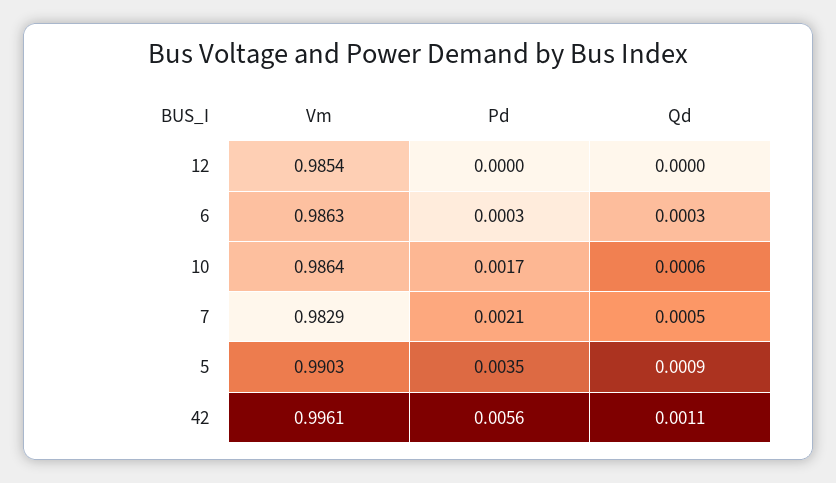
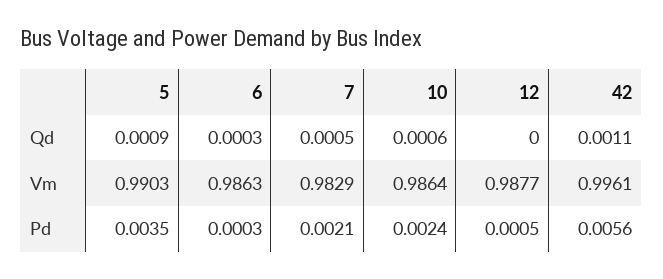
  {
    "Vm": {
-     "12": 0.9854,
+     "12": 0.9877,
      "6": 0.9863,
      "10": 0.9864,
      "7": 0.9829,
      "5": 0.9903,
      "42": 0.9961
    },
    "Pd": {
-     "12": 0,
+     "12": 0.0005,
      "6": 0.0003,
-     "10": 0.0017,
+     "10": 0.0024,
      "7": 0.0021,
      "5": 0.0035,
      "42": 0.0056
    },
    "Qd": {
      "12": 0,
      "6": 0.0003,
      "10": 0.0006,
      "7": 0.0005,
      "5": 0.0009,
      "42": 0.0011
    }
  }

